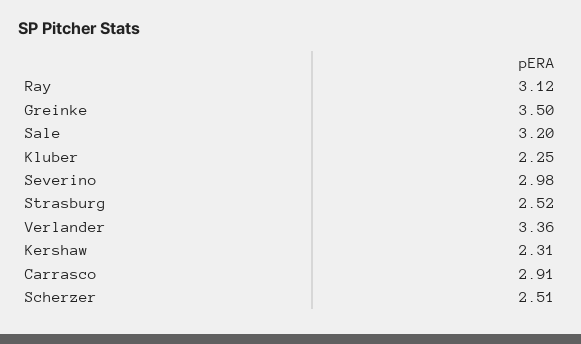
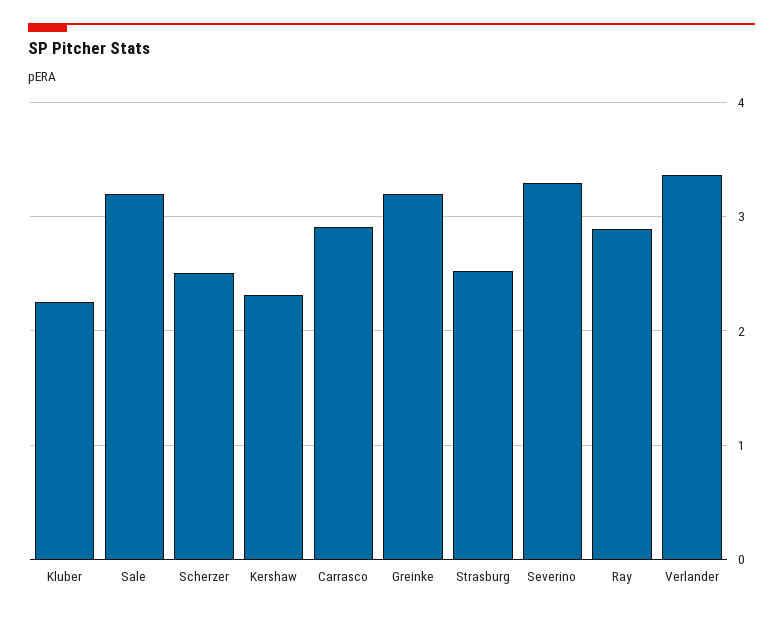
  {
-   "Ray": 3.12,
+   "Ray": 2.9,
-   "Greinke": 3.5,
+   "Greinke": 3.2,
    "Sale": 3.2,
    "Kluber": 2.25,
-   "Severino": 2.98,
+   "Severino": 3.3,
    "Strasburg": 2.52,
    "Verlander": 3.36,
    "Kershaw": 2.31,
    "Carrasco": 2.91,
    "Scherzer": 2.51
  }

